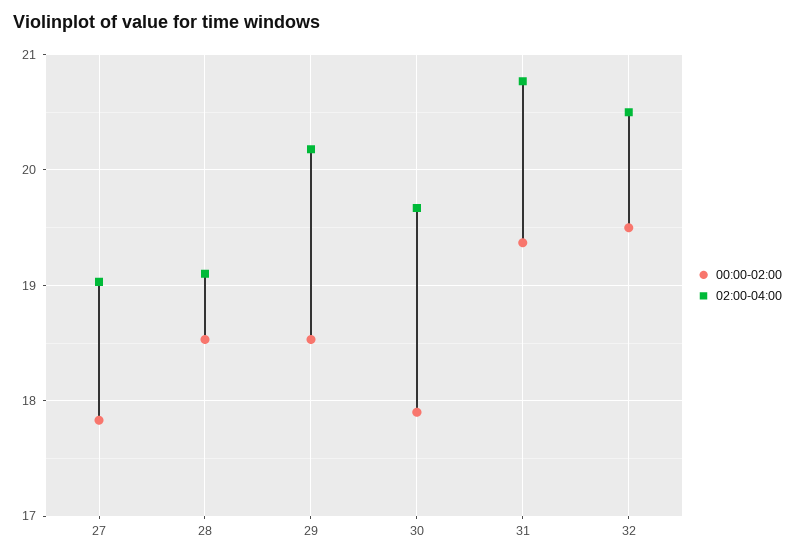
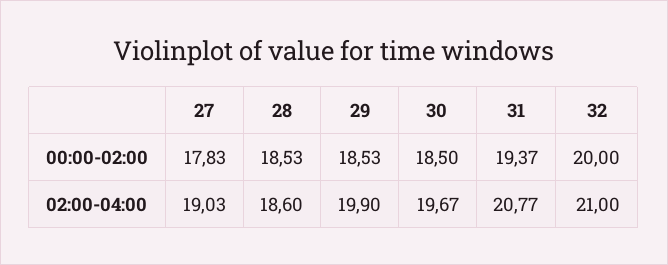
  {
    "00:00-02:00": {
      "27": 17.83,
      "28": 18.53,
      "29": 18.53,
-     "30": 17.9,
+     "30": 18.5,
      "31": 19.37,
-     "32": 19.5
+     "32": 20
    },
    "02:00-04:00": {
      "27": 19.03,
-     "28": 19.1,
+     "28": 18.6,
-     "29": 20.2,
+     "29": 19.9,
      "30": 19.67,
      "31": 20.77,
-     "32": 20.5
+     "32": 21
    }
  }

